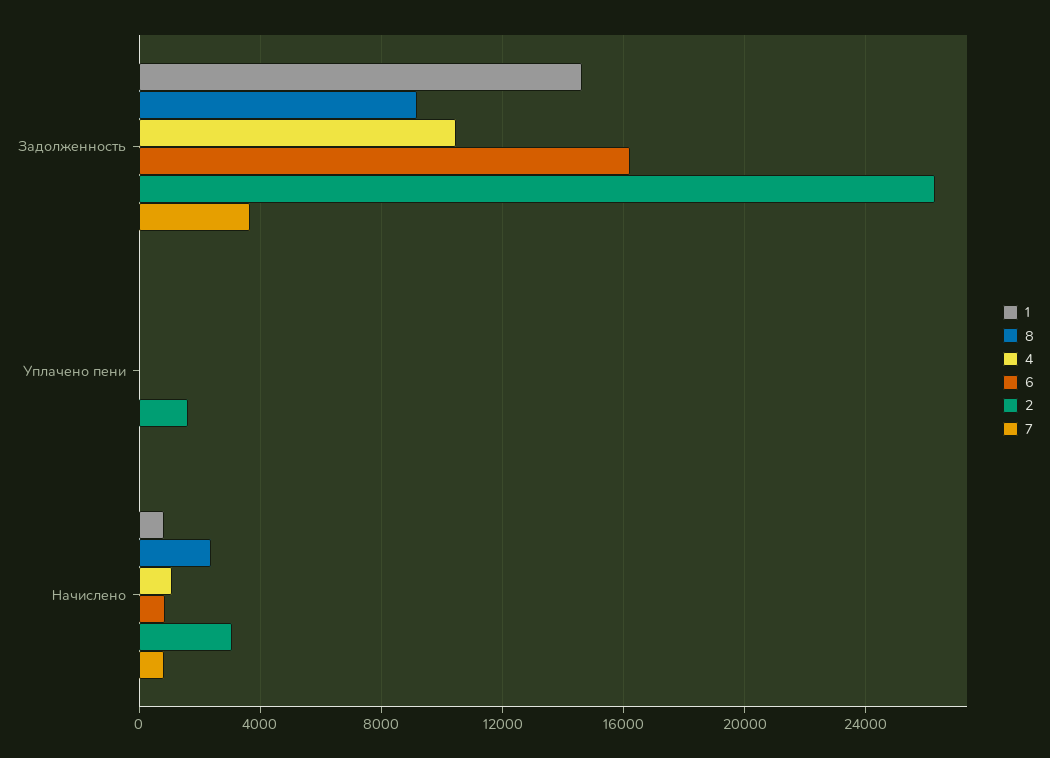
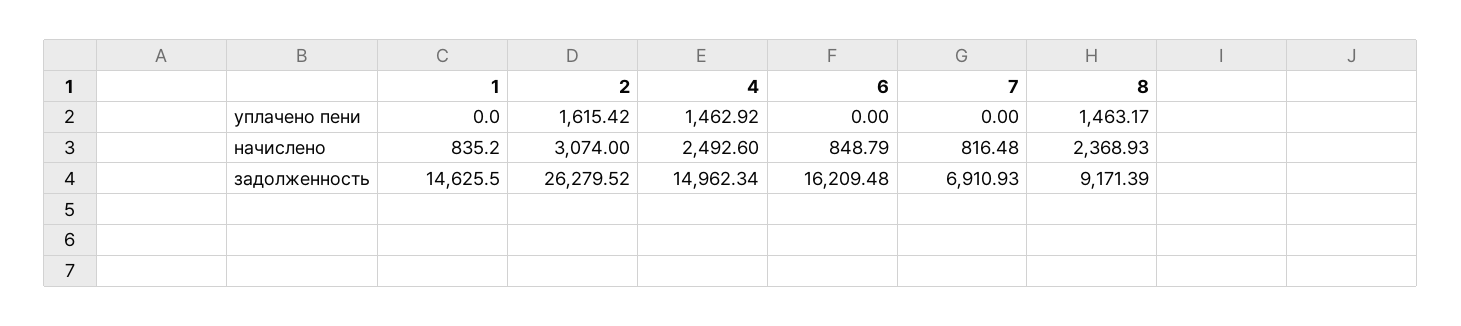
  {
    "1": {
      "Задолженность": 14625.5,
      "Уплачено пени": 0,
      "Начислено": 835.2
    },
    "8": {
      "Задолженность": 9171.39,
-     "Уплачено пени": 0,
+     "Уплачено пени": 1463.17,
      "Начислено": 2368.93
    },
    "4": {
-     "Задолженность": 10500,
+     "Задолженность": 14962.34,
-     "Уплачено пени": 0,
+     "Уплачено пени": 1462.92,
-     "Начислено": 1000
+     "Начислено": 2492.6
    },
    "6": {
      "Задолженность": 16209.48,
      "Уплачено пени": 0,
      "Начислено": 848.79
    },
    "2": {
      "Задолженность": 26279.52,
      "Уплачено пени": 1615.42,
      "Начислено": 3074
    },
    "7": {
-     "Задолженность": 3500,
+     "Задолженность": 6910.93,
      "Уплачено пени": 0,
      "Начислено": 816.48
    }
  }

